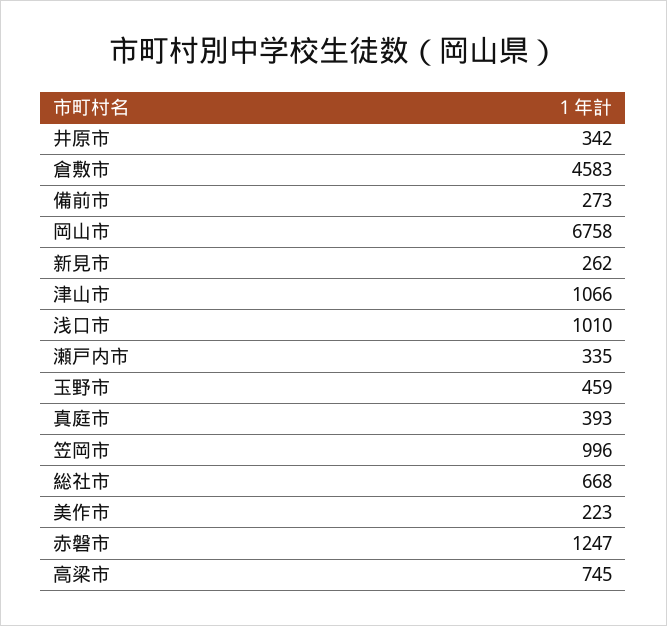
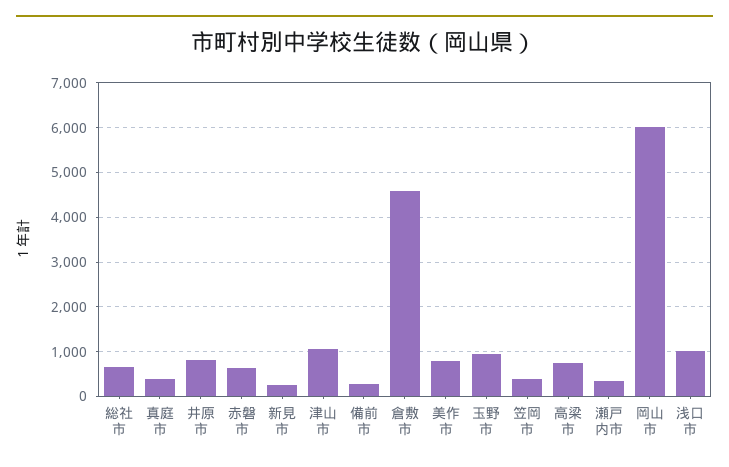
  {
-   "井原市": 342,
+   "井原市": 800,
    "倉敷市": 4583,
    "備前市": 273,
-   "岡山市": 6758,
+   "岡山市": 6000,
    "新見市": 262,
    "津山市": 1066,
    "浅口市": 1010,
    "瀬戸内市": 335,
-   "玉野市": 459,
+   "玉野市": 1000,
    "真庭市": 393,
-   "笠岡市": 996,
+   "笠岡市": 400,
    "総社市": 668,
-   "美作市": 223,
+   "美作市": 800,
-   "赤磐市": 1247,
+   "赤磐市": 600,
    "高梁市": 745
  }

